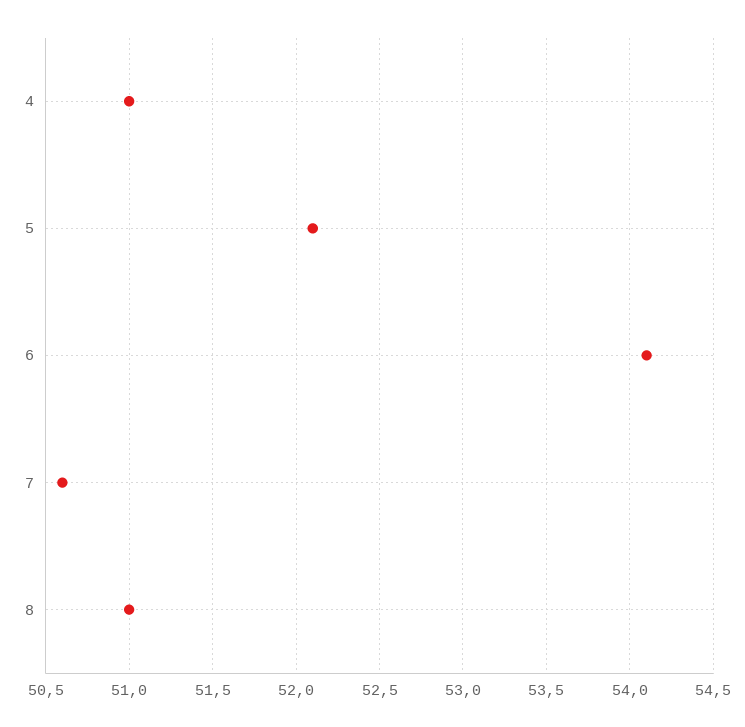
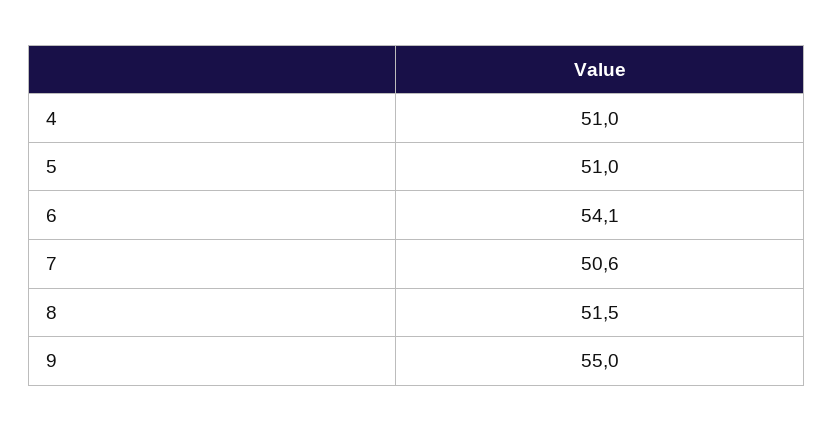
  {
    "4": 51,
-   "5": 52.1,
+   "5": 51,
    "6": 54.1,
    "7": 50.6,
-   "8": 51
+   "8": 51.5,
+   "9": 55
  }

